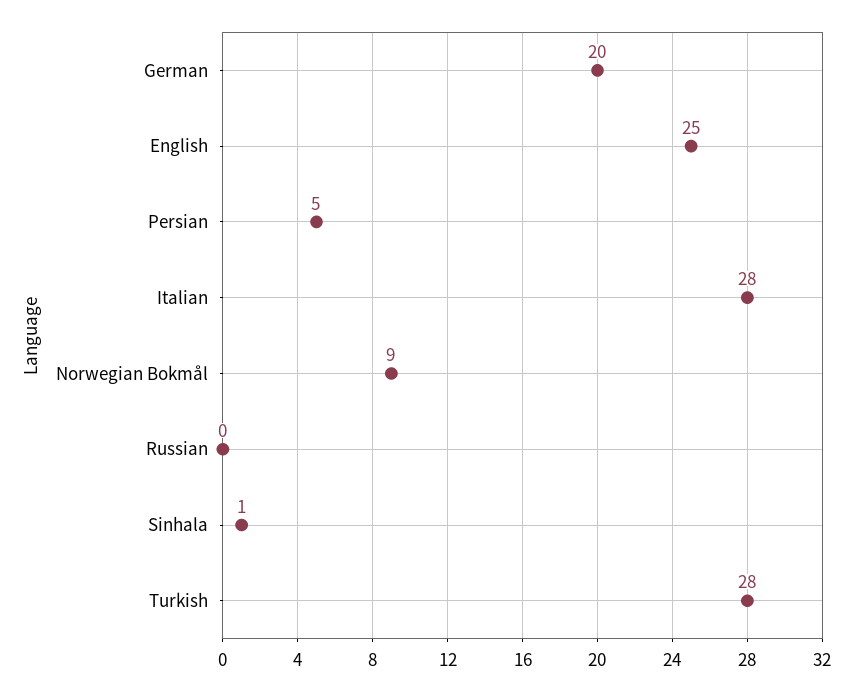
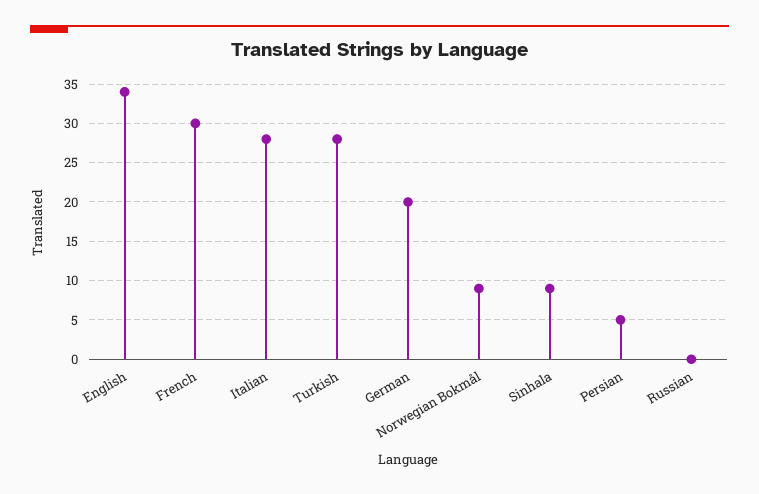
  {
    "German": 20,
-   "English": 25,
+   "English": 34,
    "Persian": 5,
    "Italian": 28,
    "Norwegian Bokmål": 9,
    "Russian": 0,
-   "Sinhala": 1,
+   "Sinhala": 9,
-   "Turkish": 28
+   "Turkish": 28,
+   "French": 30
  }

